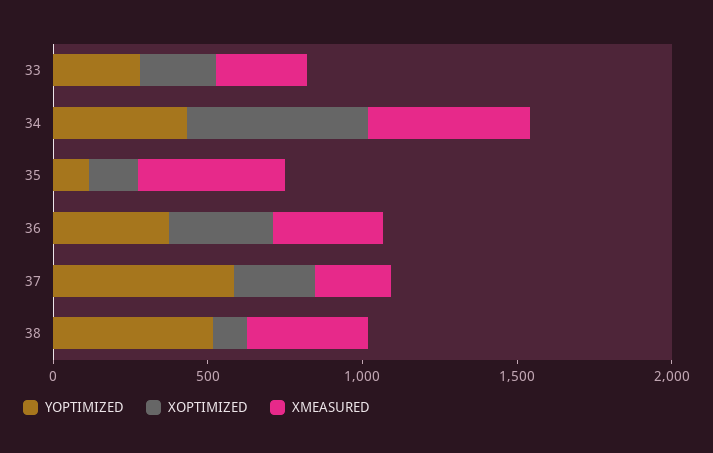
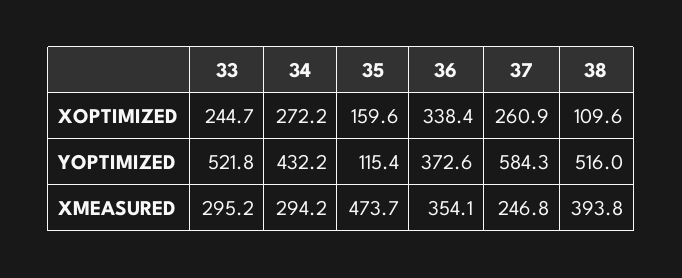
  {
    "YOPTIMIZED": {
-     "33": 300,
+     "33": 521.8,
      "34": 432.2,
      "35": 115.4,
      "36": 372.6,
      "37": 584.3,
      "38": 516
    },
    "XOPTIMIZED": {
      "33": 244.7,
-     "34": 600,
+     "34": 272.2,
      "35": 159.6,
      "36": 338.4,
      "37": 260.9,
      "38": 109.6
    },
    "XMEASURED": {
      "33": 295.2,
-     "34": 500,
+     "34": 294.2,
      "35": 473.7,
      "36": 354.1,
      "37": 246.8,
      "38": 393.8
    }
  }

